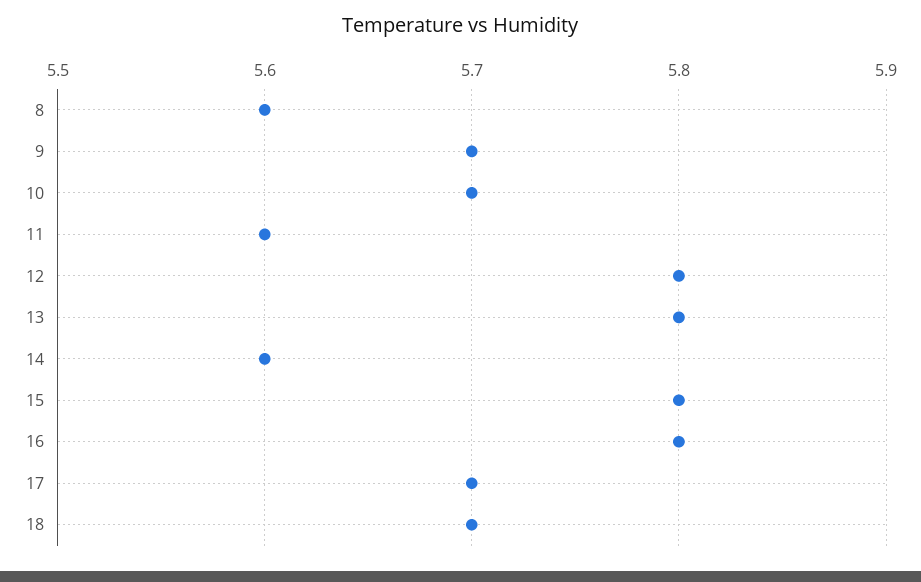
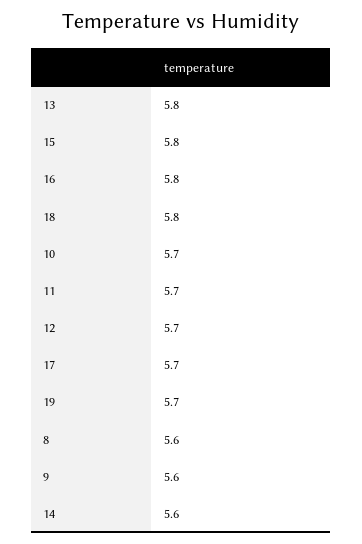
  {
    "8": 5.6,
-   "9": 5.7,
+   "9": 5.6,
    "10": 5.7,
-   "11": 5.6,
+   "11": 5.7,
-   "12": 5.8,
+   "12": 5.7,
    "13": 5.8,
    "14": 5.6,
    "15": 5.8,
    "16": 5.8,
    "17": 5.7,
-   "18": 5.7
+   "18": 5.8,
+   "19": 5.7
  }

